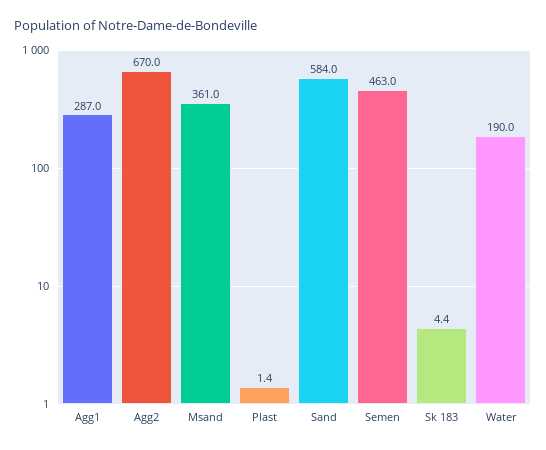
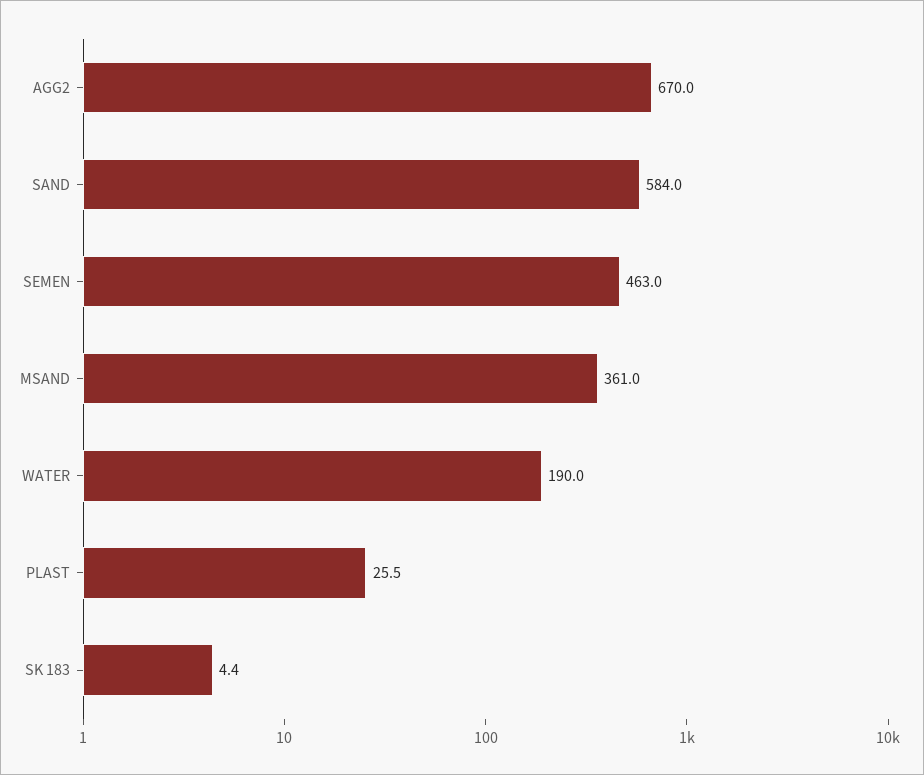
  {
-   "Agg1": 287,
    "Agg2": 670,
    "Msand": 361,
-   "Plast": 1.4,
+   "Plast": 25.5,
    "Sand": 584,
    "Semen": 463,
    "Sk 183": 4.4,
    "Water": 190
  }

